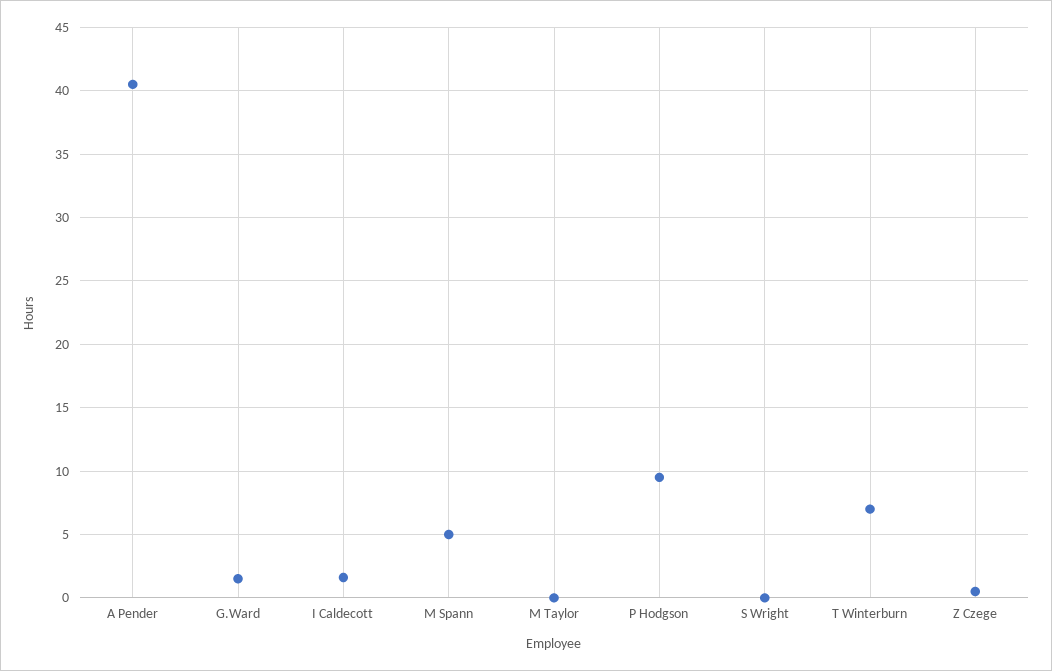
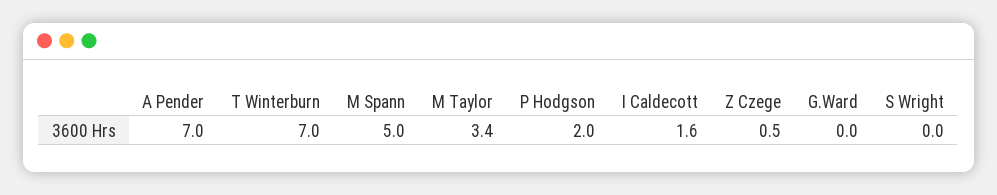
  {
-   "A Pender": 40.5,
+   "A Pender": 7,
-   "G.Ward": 1.5,
+   "G.Ward": 0,
    "I Caldecott": 1.6,
    "M Spann": 5,
-   "M Taylor": 0,
+   "M Taylor": 3.4,
-   "P Hodgson": 9.5,
+   "P Hodgson": 2,
    "S Wright": 0,
    "T Winterburn": 7,
    "Z Czege": 0.5
  }

